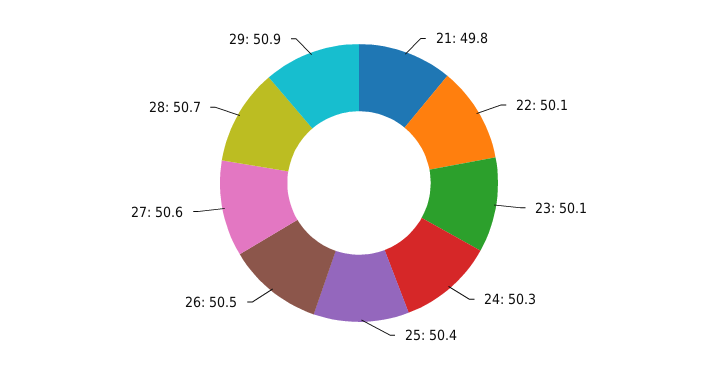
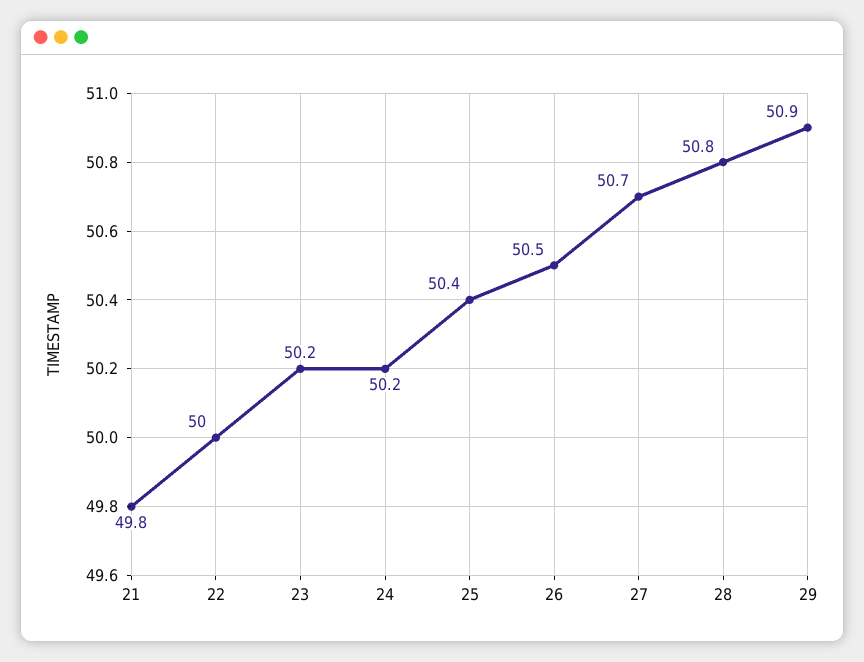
  {
    "21": 49.8,
-   "22": 50.1,
+   "22": 50,
-   "23": 50.1,
+   "23": 50.2,
-   "24": 50.3,
+   "24": 50.2,
    "25": 50.4,
    "26": 50.5,
-   "27": 50.6,
+   "27": 50.7,
-   "28": 50.7,
+   "28": 50.8,
    "29": 50.9
  }

